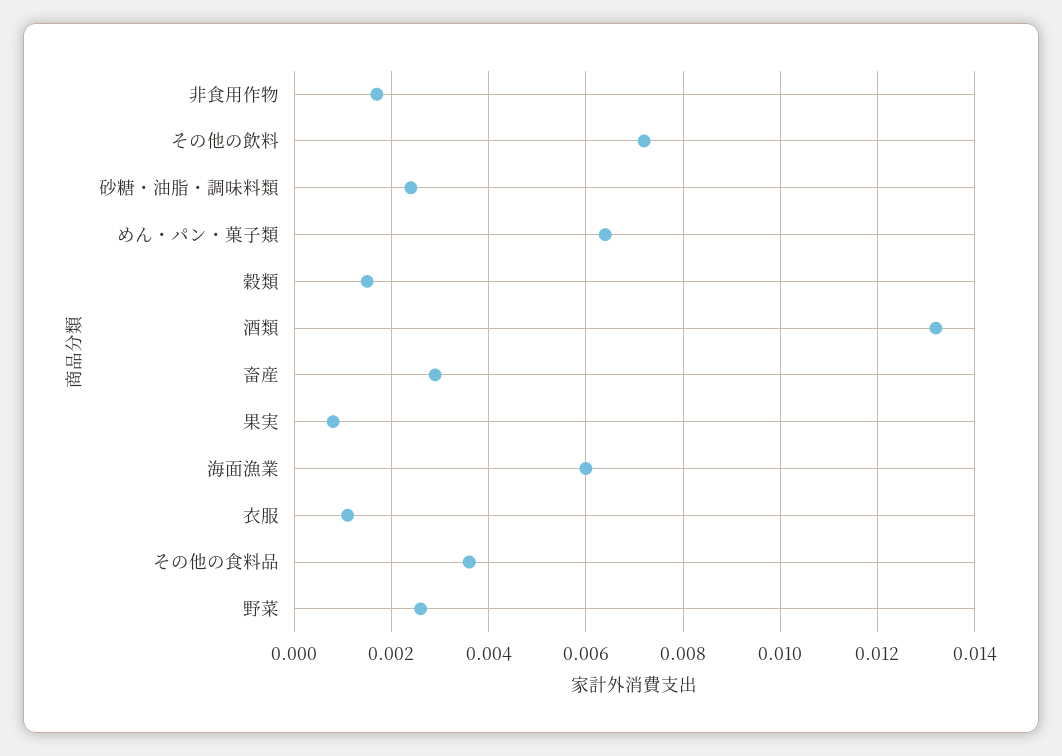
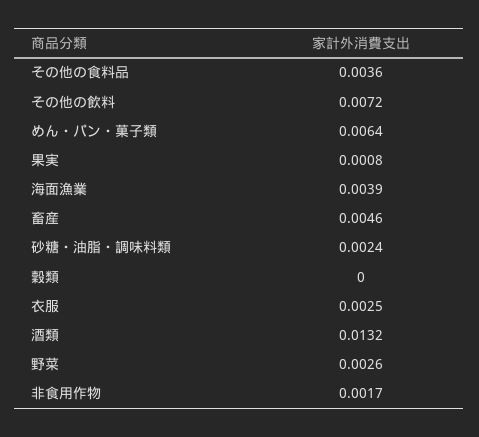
  {
    "非食用作物": 0.0017,
    "その他の飲料": 0.0072,
    "砂糖・油脂・調味料類": 0.0024,
    "めん・パン・菓子類": 0.0064,
-   "穀類": 0.0015,
+   "穀類": 0,
    "酒類": 0.0132,
-   "畜産": 0.003,
+   "畜産": 0.0046,
    "果実": 0.0008,
-   "海面漁業": 0.006,
+   "海面漁業": 0.0039,
-   "衣服": 0.001,
+   "衣服": 0.0025,
    "その他の食料品": 0.0036,
    "野菜": 0.0026
  }

